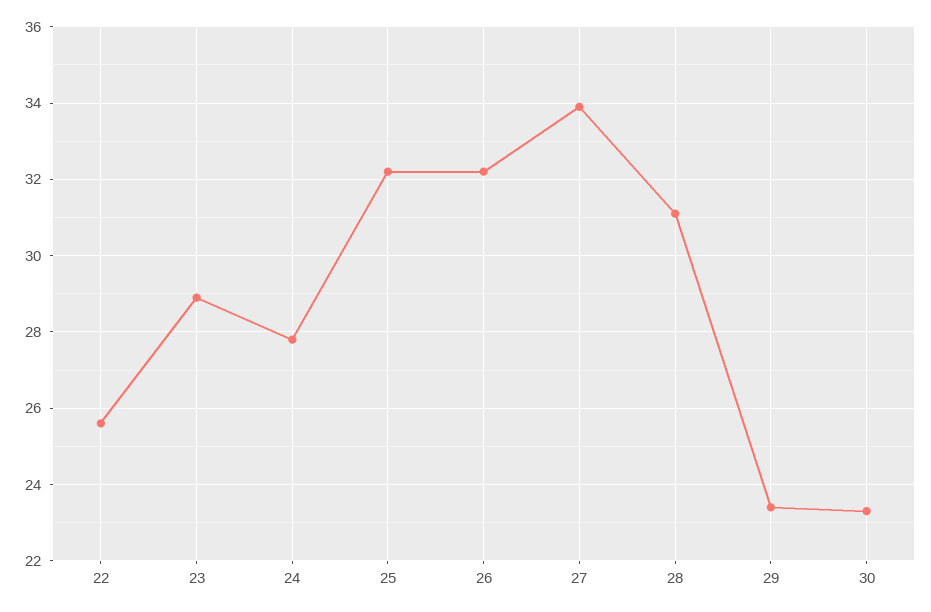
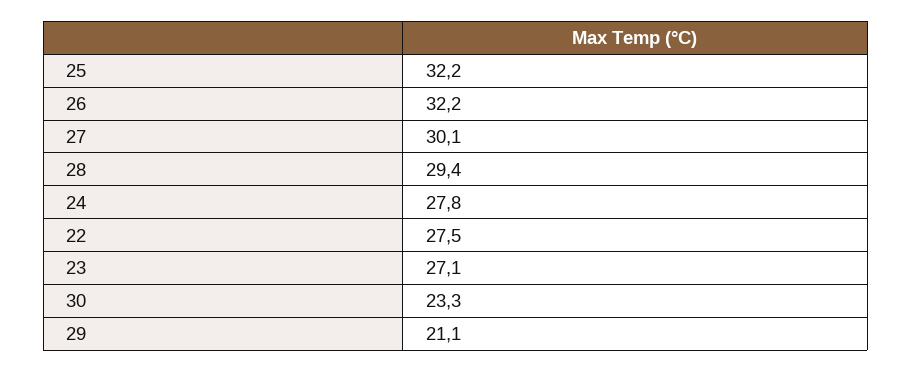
  {
-   "22": 25.5,
+   "22": 27.5,
-   "23": 29,
+   "23": 27.1,
    "24": 27.8,
    "25": 32.2,
    "26": 32.2,
-   "27": 34,
+   "27": 30.1,
-   "28": 31,
+   "28": 29.4,
-   "29": 23.5,
+   "29": 21.1,
    "30": 23.3
  }

